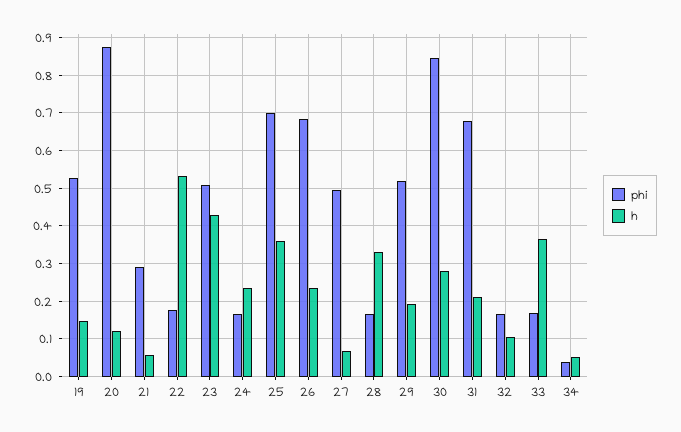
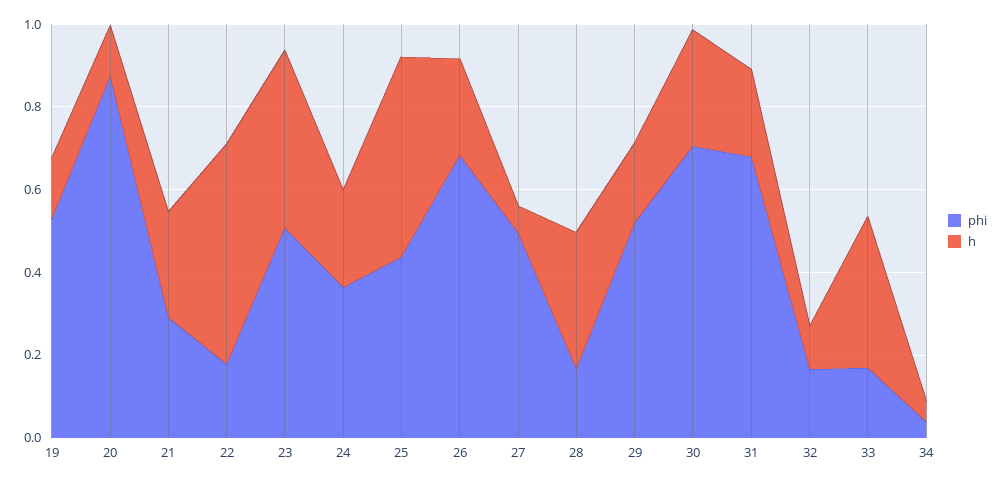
  {
    "phi": {
      "19": 0.52,
      "20": 0.88,
      "21": 0.3,
      "22": 0.18,
      "23": 0.5,
-     "24": 0.16,
+     "24": 0.35,
-     "25": 0.7,
+     "25": 0.45,
      "26": 0.68,
      "27": 0.5,
      "28": 0.16,
      "29": 0.52,
-     "30": 0.84,
+     "30": 0.7,
      "31": 0.68,
      "32": 0.16,
      "33": 0.16,
      "34": 0.04
    },
    "h": {
      "19": 0.14,
      "20": 0.12,
-     "21": 0.06,
+     "21": 0.25,
      "22": 0.54,
      "23": 0.42,
      "24": 0.24,
-     "25": 0.36,
+     "25": 0.5,
      "26": 0.24,
      "27": 0.06,
      "28": 0.34,
      "29": 0.2,
      "30": 0.28,
      "31": 0.22,
      "32": 0.1,
      "33": 0.36,
      "34": 0.06
    }
  }

